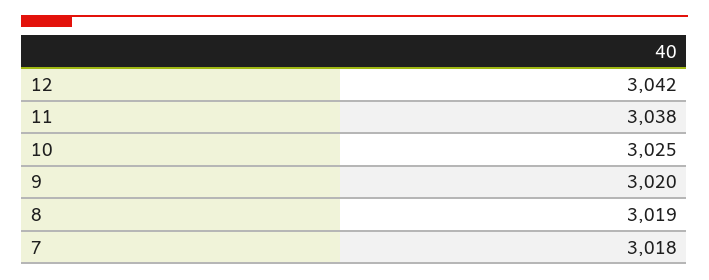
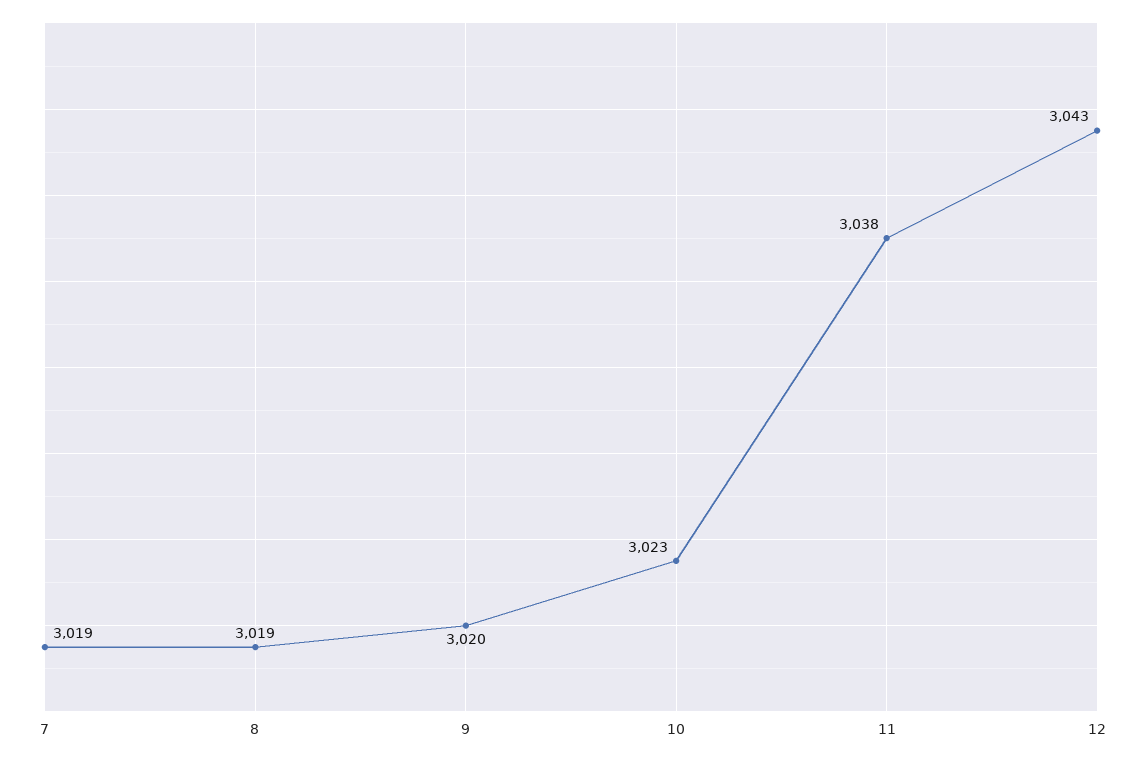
  {
-   "12": 3042,
+   "12": 3043,
    "11": 3038,
-   "10": 3025,
+   "10": 3023,
    "9": 3020,
    "8": 3019,
-   "7": 3018
+   "7": 3019
  }

